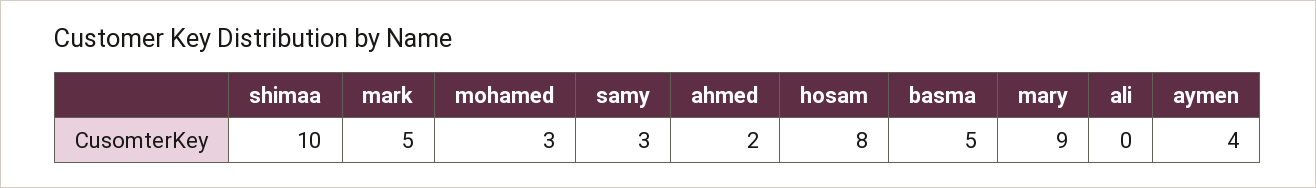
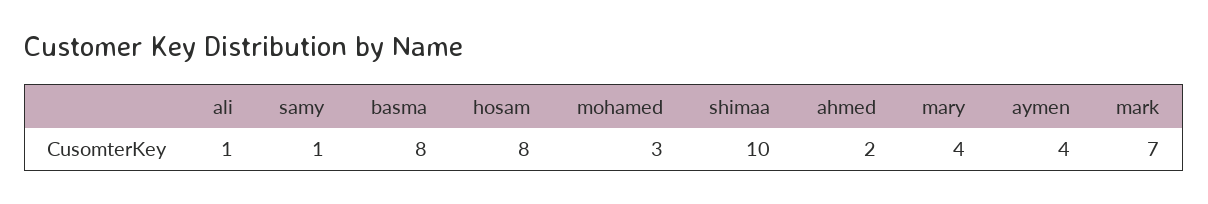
  {
    "shimaa": 10,
-   "mark": 5,
+   "mark": 7,
    "mohamed": 3,
-   "samy": 3,
+   "samy": 1,
    "ahmed": 2,
    "hosam": 8,
-   "basma": 5,
+   "basma": 8,
-   "mary": 9,
+   "mary": 4,
-   "ali": 0,
+   "ali": 1,
    "aymen": 4
  }

